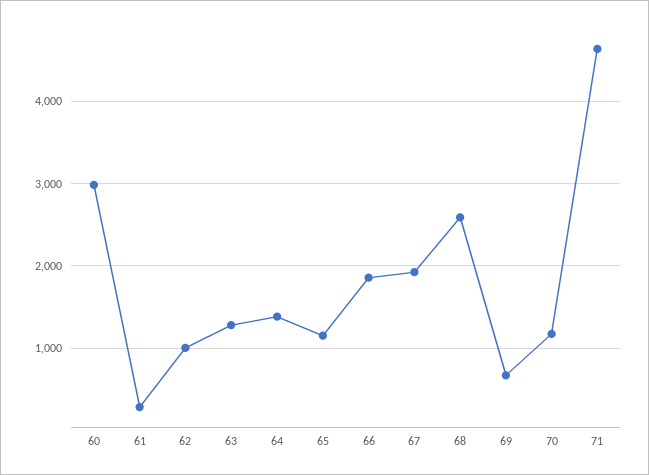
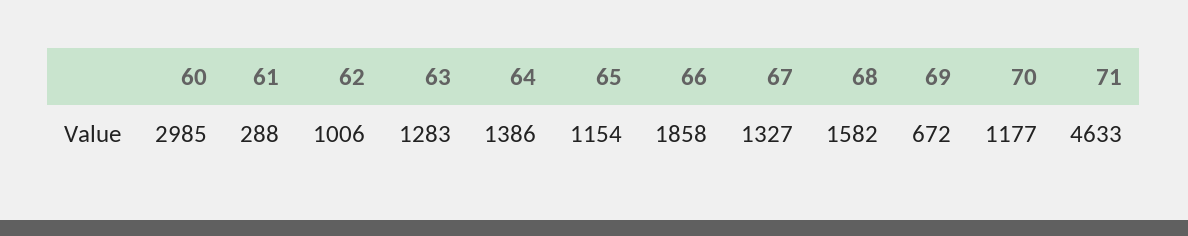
  {
    "60": 2985,
    "61": 288,
    "62": 1006,
    "63": 1283,
    "64": 1386,
    "65": 1154,
    "66": 1858,
-   "67": 1900,
+   "67": 1327,
-   "68": 2600,
+   "68": 1582,
    "69": 672,
    "70": 1177,
    "71": 4633
  }

